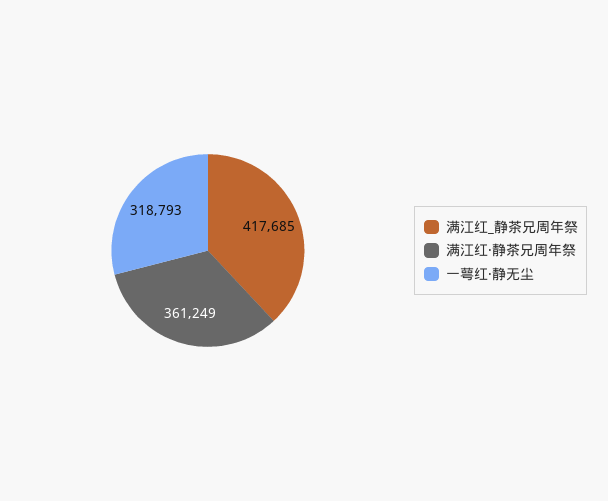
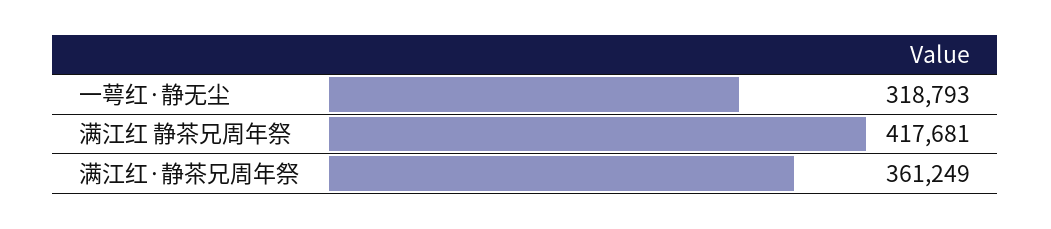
  {
-   "满江红_静茶兄周年祭": 417685,
+   "满江红_静茶兄周年祭": 417681,
    "满江红·静茶兄周年祭": 361249,
    "一萼红·静无尘": 318793
  }

